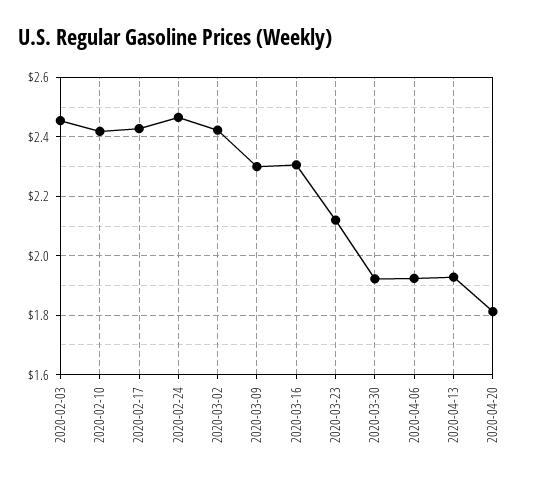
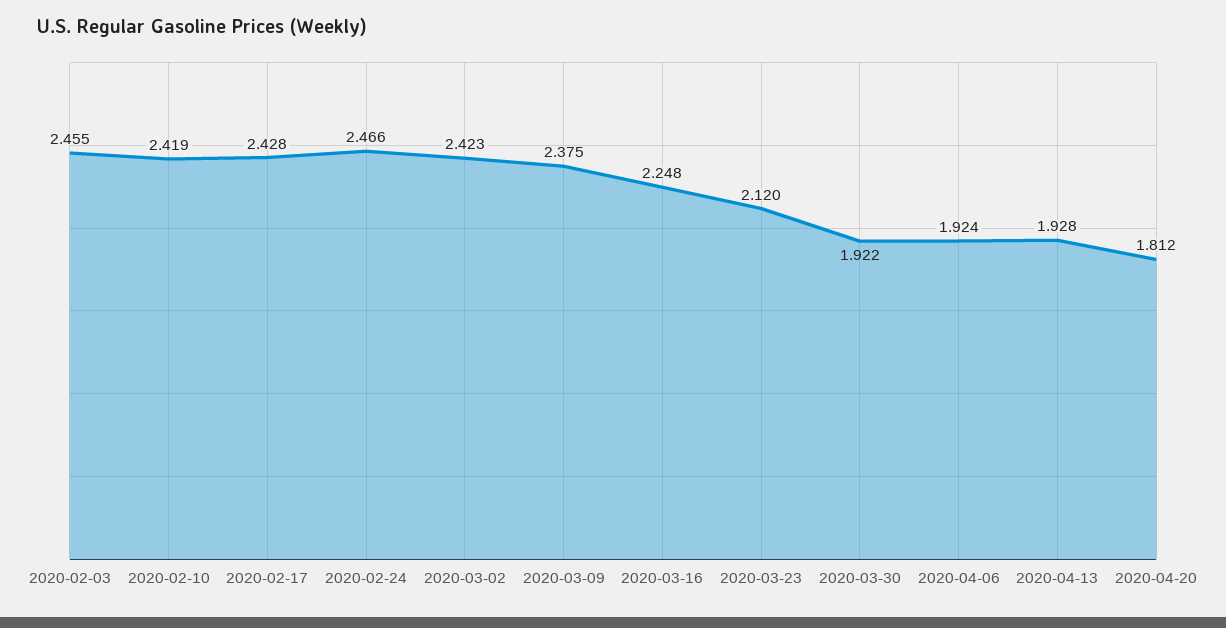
  {
    "2020-02-03": 2.455,
    "2020-02-10": 2.419,
    "2020-02-17": 2.428,
    "2020-02-24": 2.466,
    "2020-03-02": 2.423,
-   "2020-03-09": 2.3,
+   "2020-03-09": 2.375,
-   "2020-03-16": 2.3,
+   "2020-03-16": 2.248,
    "2020-03-23": 2.12,
    "2020-03-30": 1.922,
    "2020-04-06": 1.924,
    "2020-04-13": 1.928,
    "2020-04-20": 1.812
  }

